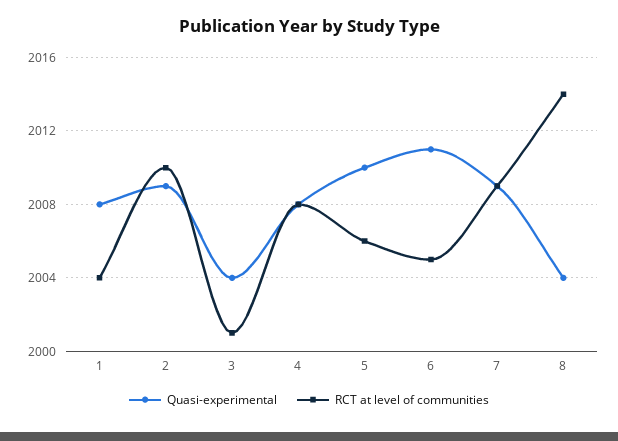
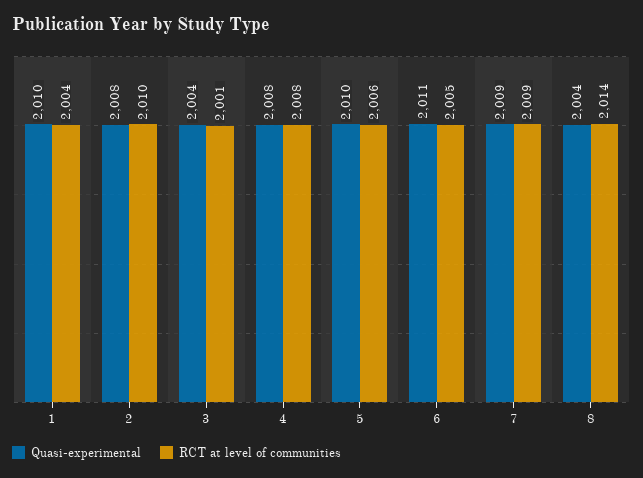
  {
    "Quasi-experimental": {
-     "1": 2008,
+     "1": 2010,
-     "2": 2009,
+     "2": 2008,
      "3": 2004,
      "4": 2008,
      "5": 2010,
      "6": 2011,
      "7": 2009,
      "8": 2004
    },
    "RCT at level of communities": {
      "1": 2004,
      "2": 2010,
      "3": 2001,
      "4": 2008,
      "5": 2006,
      "6": 2005,
      "7": 2009,
      "8": 2014
    }
  }

